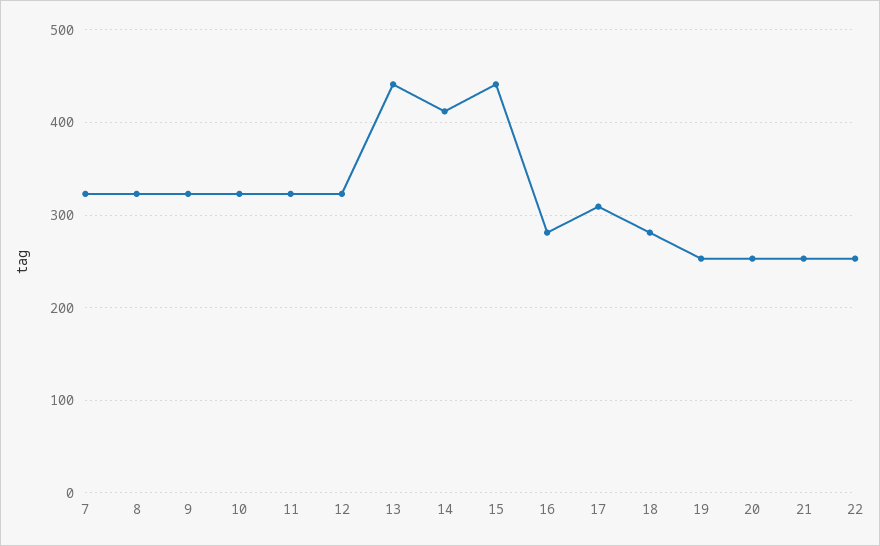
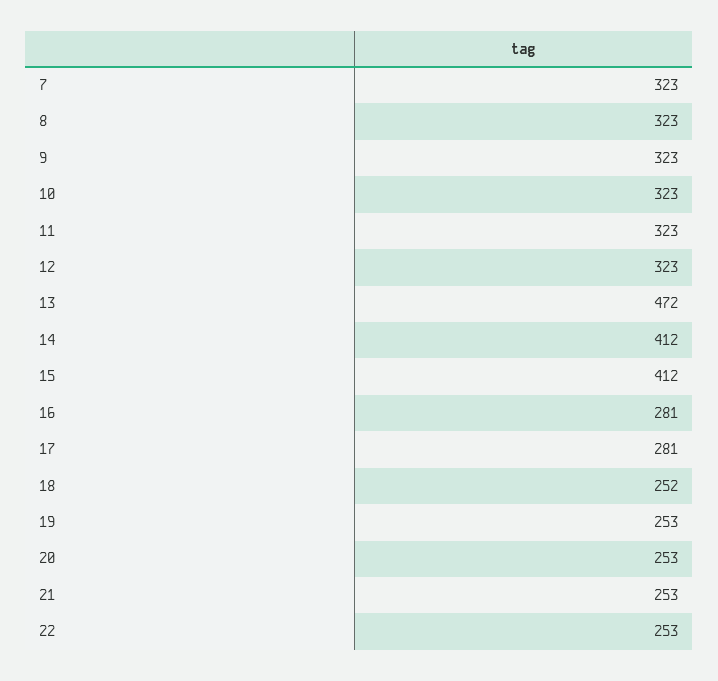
  {
    "7": 323,
    "8": 323,
    "9": 323,
    "10": 323,
    "11": 323,
    "12": 323,
-   "13": 440,
+   "13": 472,
    "14": 412,
-   "15": 440,
+   "15": 412,
    "16": 281,
-   "17": 310,
+   "17": 281,
-   "18": 280,
+   "18": 252,
    "19": 253,
    "20": 253,
    "21": 253,
    "22": 253
  }

